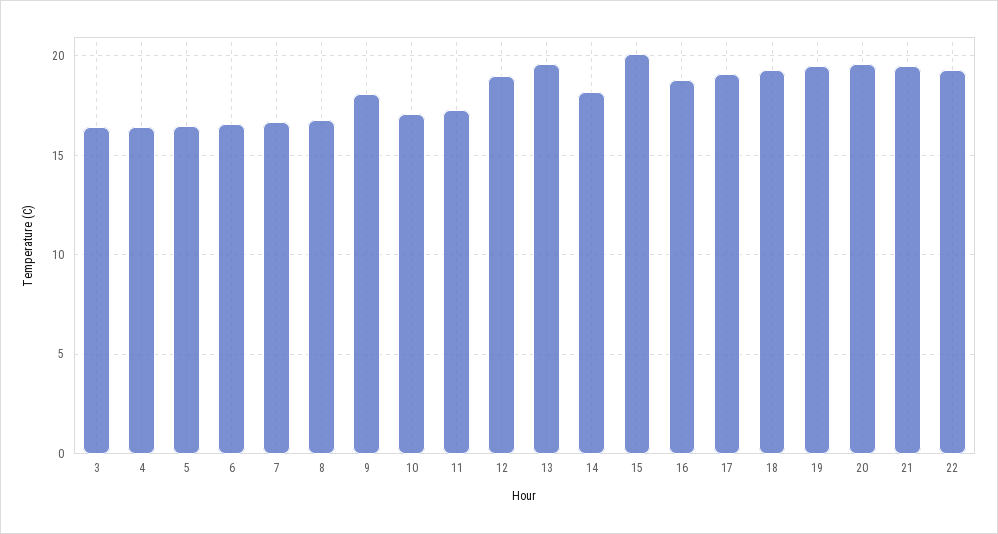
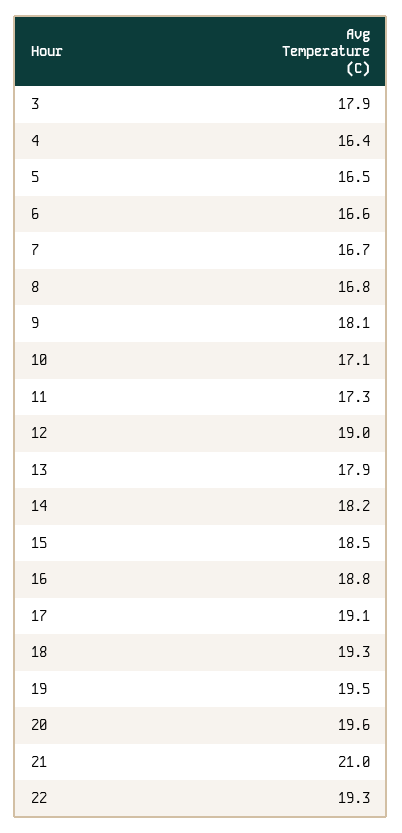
  {
-   "3": 16.5,
+   "3": 17.9,
    "4": 16.4,
    "5": 16.5,
    "6": 16.6,
    "7": 16.7,
    "8": 16.8,
    "9": 18.1,
    "10": 17.1,
    "11": 17.3,
    "12": 19,
-   "13": 19.5,
+   "13": 17.9,
    "14": 18.2,
-   "15": 20,
+   "15": 18.5,
    "16": 18.8,
    "17": 19.1,
    "18": 19.3,
    "19": 19.5,
    "20": 19.6,
-   "21": 19.5,
+   "21": 21,
    "22": 19.3
  }

